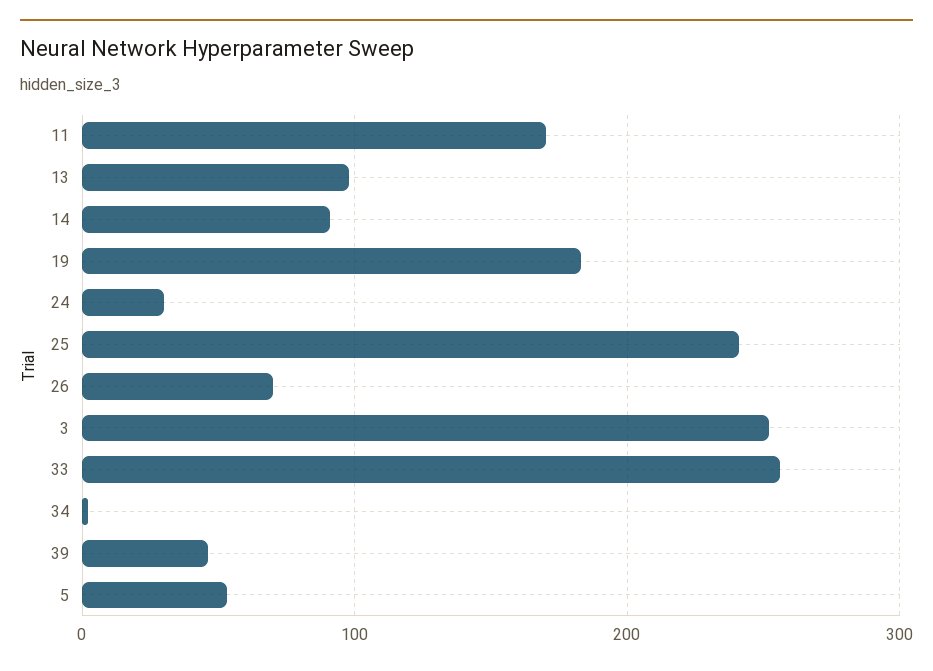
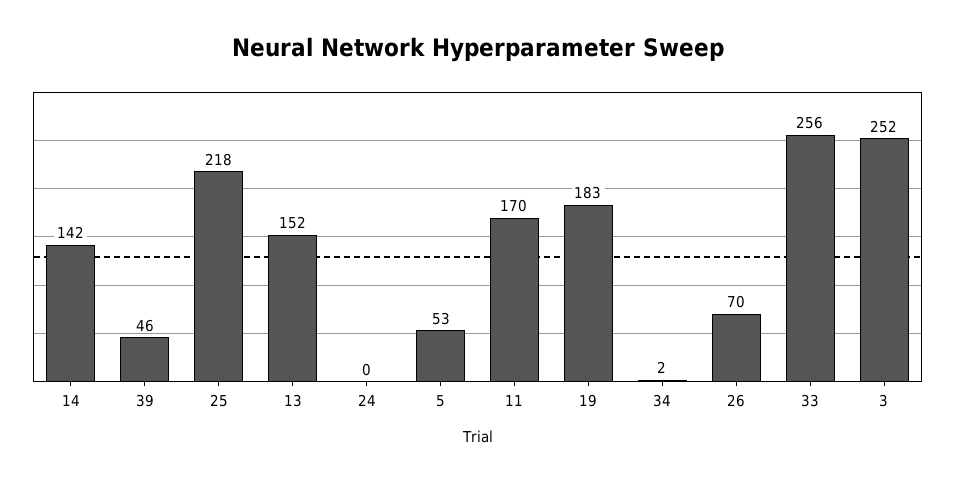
  {
    "11": 170,
-   "13": 100,
+   "13": 152,
-   "14": 90,
+   "14": 142,
    "19": 183,
-   "24": 30,
+   "24": 0,
-   "25": 240,
+   "25": 218,
    "26": 70,
    "3": 252,
    "33": 256,
    "34": 2,
    "39": 46,
    "5": 53
  }

